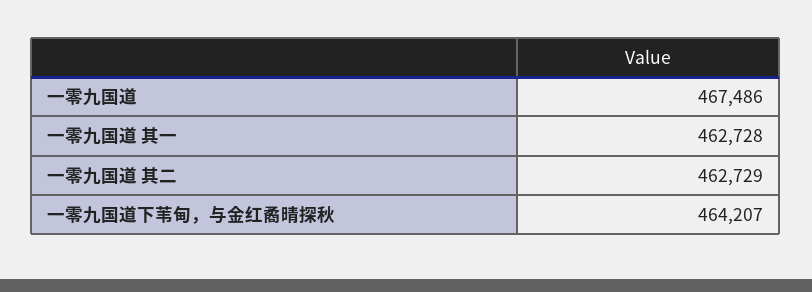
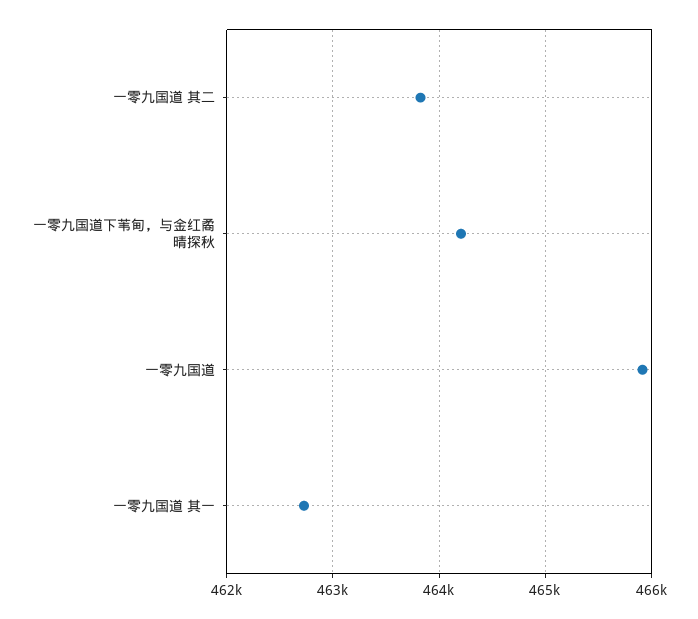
  {
-   "一零九国道": 467486,
+   "一零九国道": 465900,
    "一零九国道 其一": 462728,
-   "一零九国道 其二": 462729,
+   "一零九国道 其二": 463800,
    "一零九国道下苇甸，与金红矞晴探秋": 464207
  }

